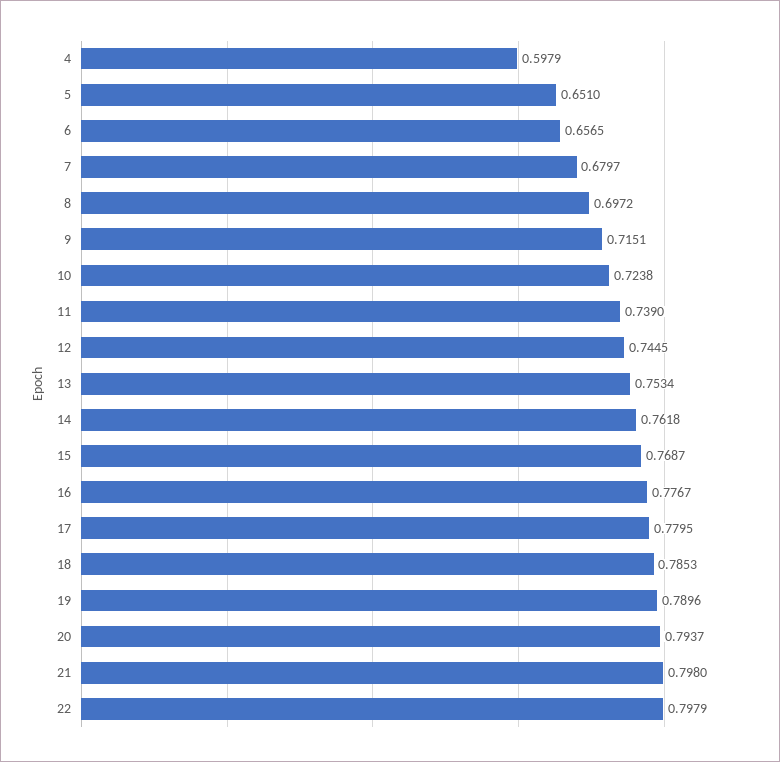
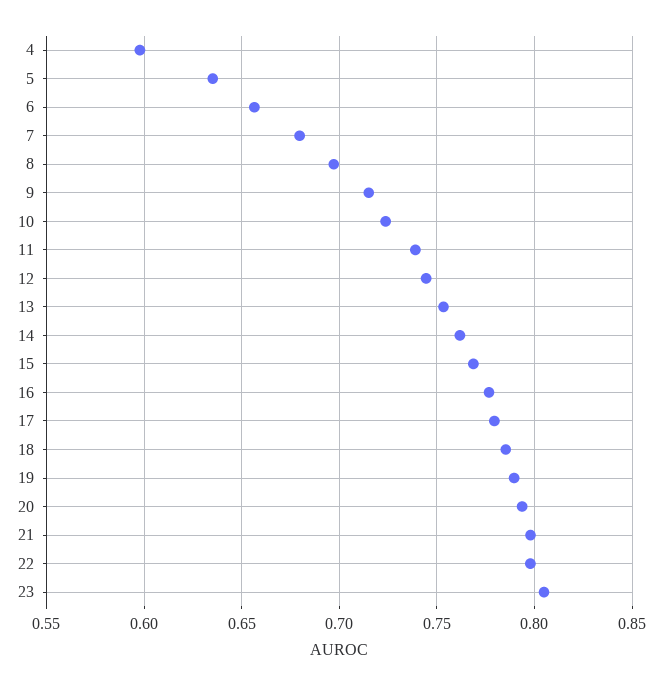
  {
    "4": 0.5979,
-   "5": 0.651,
+   "5": 0.635,
    "6": 0.6565,
    "7": 0.6797,
    "8": 0.6972,
    "9": 0.7151,
    "10": 0.7238,
    "11": 0.739,
    "12": 0.7445,
    "13": 0.7534,
    "14": 0.7618,
    "15": 0.7687,
    "16": 0.7767,
    "17": 0.7795,
    "18": 0.7853,
    "19": 0.7896,
    "20": 0.7937,
    "21": 0.798,
-   "22": 0.7979
+   "22": 0.7979,
+   "23": 0.805
  }

